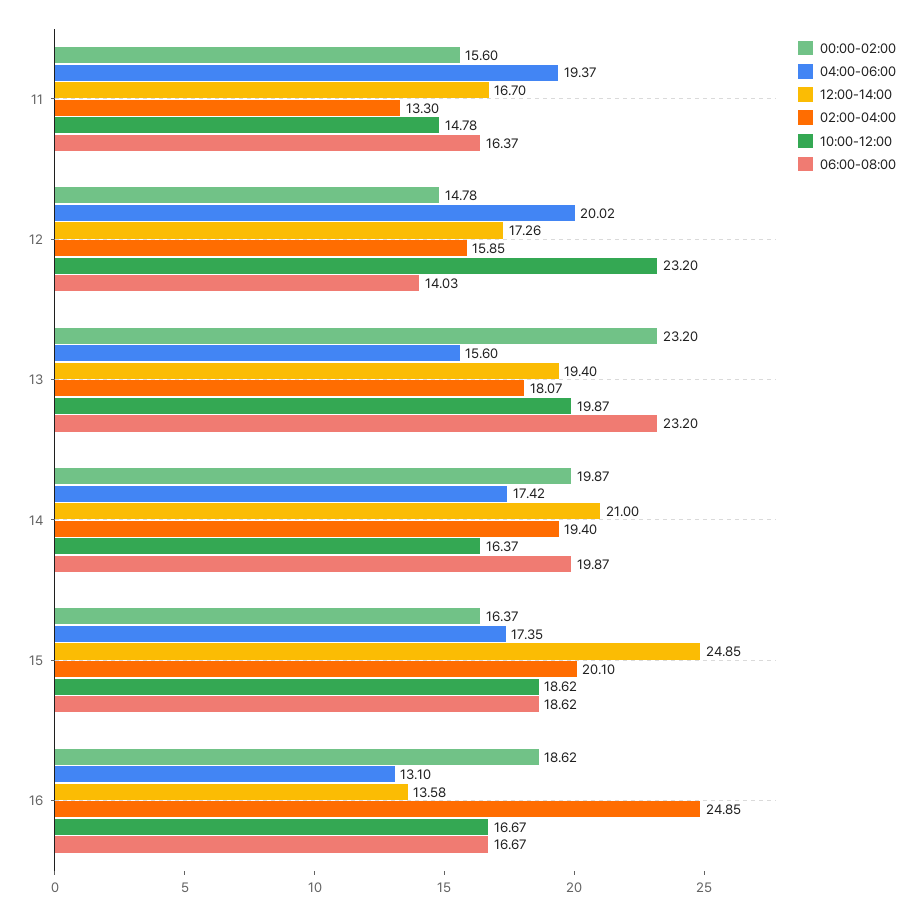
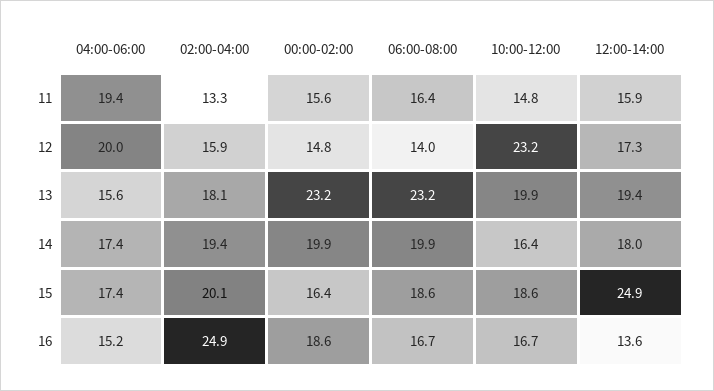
  {
    "00:00-02:00": {
      "11": 15.6,
      "12": 14.78,
      "13": 23.2,
      "14": 19.87,
      "15": 16.37,
      "16": 18.62
    },
    "04:00-06:00": {
      "11": 19.37,
      "12": 20.02,
      "13": 15.6,
      "14": 17.42,
      "15": 17.35,
-     "16": 13.1
+     "16": 15.2
    },
    "12:00-14:00": {
-     "11": 16.7,
+     "11": 15.9,
      "12": 17.26,
      "13": 19.4,
-     "14": 21,
+     "14": 18,
      "15": 24.85,
      "16": 13.58
    },
    "02:00-04:00": {
      "11": 13.3,
      "12": 15.85,
      "13": 18.07,
      "14": 19.4,
      "15": 20.1,
      "16": 24.85
    },
    "10:00-12:00": {
      "11": 14.78,
      "12": 23.2,
      "13": 19.87,
      "14": 16.37,
      "15": 18.62,
      "16": 16.67
    },
    "06:00-08:00": {
      "11": 16.37,
      "12": 14.03,
      "13": 23.2,
      "14": 19.87,
      "15": 18.62,
      "16": 16.67
    }
  }

